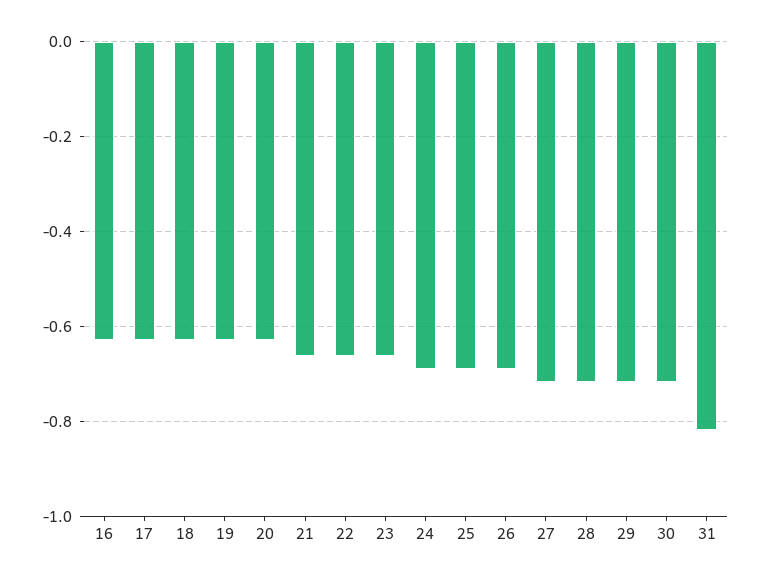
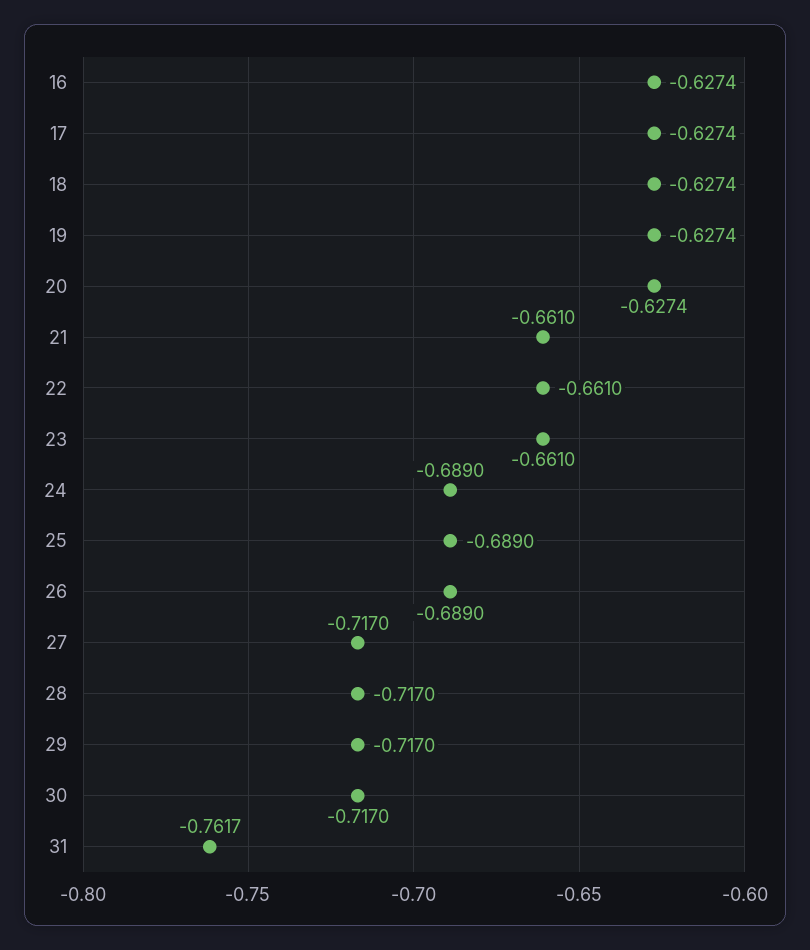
  {
    "16": -0.6274,
    "17": -0.6274,
    "18": -0.6274,
    "19": -0.6274,
    "20": -0.6274,
    "21": -0.661,
    "22": -0.661,
    "23": -0.661,
    "24": -0.689,
    "25": -0.689,
    "26": -0.689,
    "27": -0.717,
    "28": -0.717,
    "29": -0.717,
    "30": -0.717,
-   "31": -0.82
+   "31": -0.7617
  }

